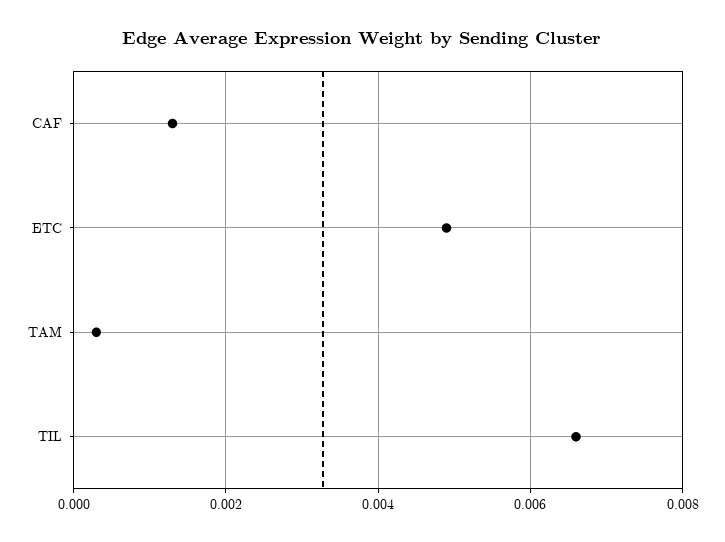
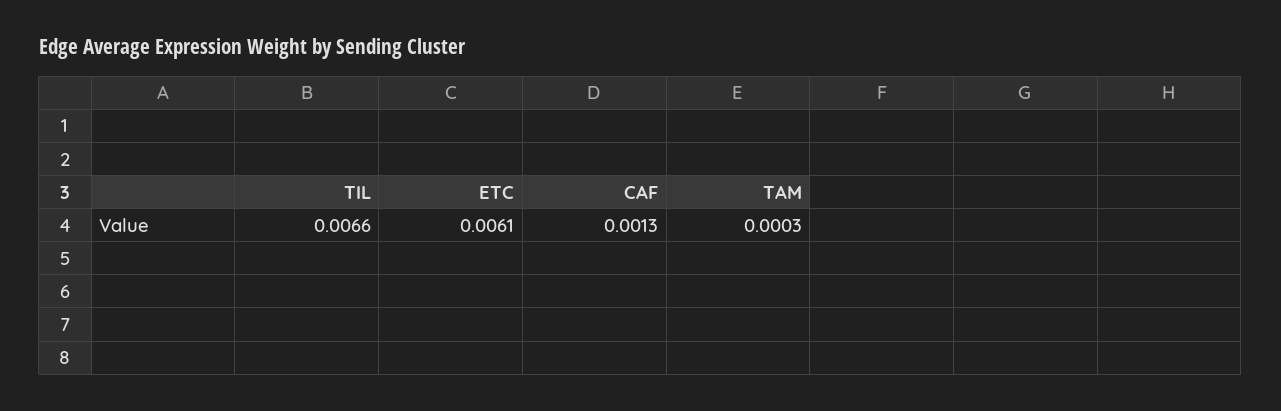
  {
    "CAF": 0.0013,
-   "ETC": 0.005,
+   "ETC": 0.0061,
    "TAM": 0.0003,
    "TIL": 0.0066
  }

